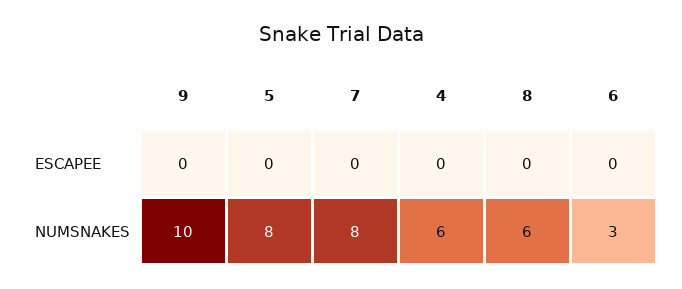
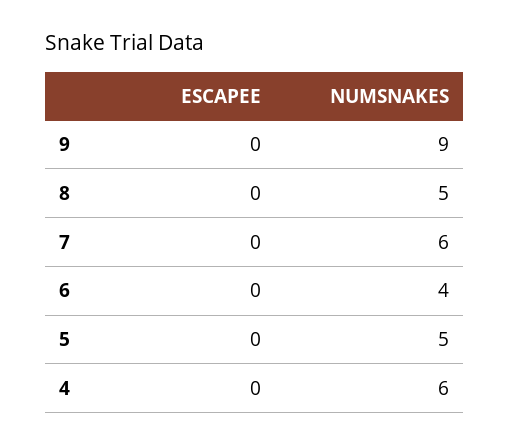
  {
    "9": {
      "ESCAPEE": 0,
-     "NUMSNAKES": 10
+     "NUMSNAKES": 9
    },
    "5": {
      "ESCAPEE": 0,
-     "NUMSNAKES": 8
+     "NUMSNAKES": 5
    },
    "7": {
      "ESCAPEE": 0,
-     "NUMSNAKES": 8
+     "NUMSNAKES": 6
    },
    "4": {
      "ESCAPEE": 0,
      "NUMSNAKES": 6
    },
    "8": {
      "ESCAPEE": 0,
-     "NUMSNAKES": 6
+     "NUMSNAKES": 5
    },
    "6": {
      "ESCAPEE": 0,
-     "NUMSNAKES": 3
+     "NUMSNAKES": 4
    }
  }

